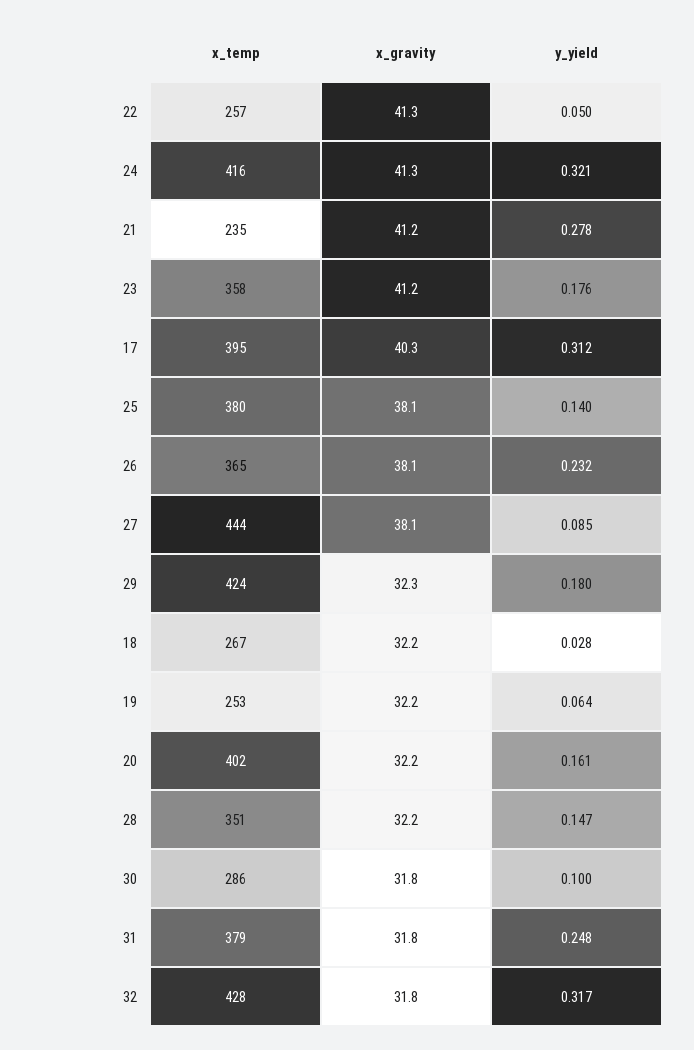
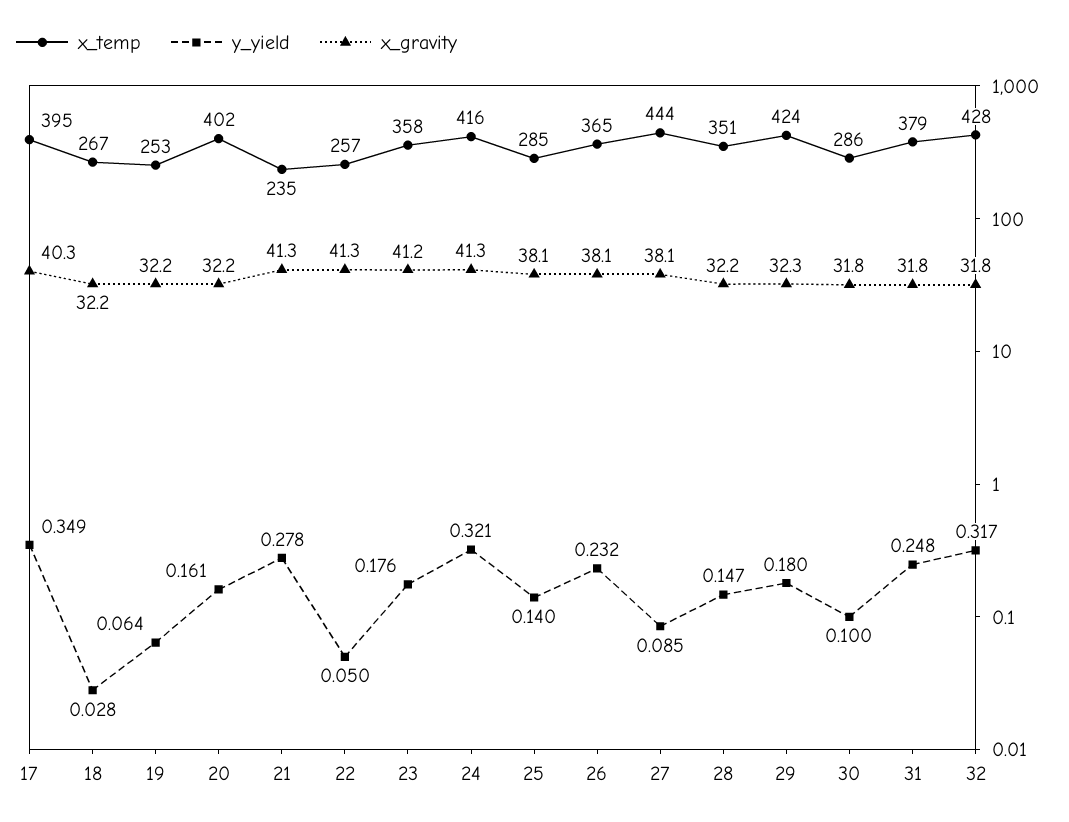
  {
    "x_temp": {
      "22": 257,
      "24": 416,
      "21": 235,
      "23": 358,
      "17": 395,
-     "25": 380,
+     "25": 285,
      "26": 365,
      "27": 444,
      "29": 424,
      "18": 267,
      "19": 253,
      "20": 402,
      "28": 351,
      "30": 286,
      "31": 379,
      "32": 428
    },
    "x_gravity": {
      "22": 41.3,
      "24": 41.3,
-     "21": 41.2,
+     "21": 41.3,
      "23": 41.2,
      "17": 40.3,
      "25": 38.1,
      "26": 38.1,
      "27": 38.1,
      "29": 32.3,
      "18": 32.2,
      "19": 32.2,
      "20": 32.2,
      "28": 32.2,
      "30": 31.8,
      "31": 31.8,
      "32": 31.8
    },
    "y_yield": {
      "22": 0.05,
      "24": 0.321,
      "21": 0.278,
      "23": 0.176,
-     "17": 0.312,
+     "17": 0.349,
      "25": 0.14,
      "26": 0.232,
      "27": 0.085,
      "29": 0.18,
      "18": 0.028,
      "19": 0.064,
      "20": 0.161,
      "28": 0.147,
      "30": 0.1,
      "31": 0.248,
      "32": 0.317
    }
  }

